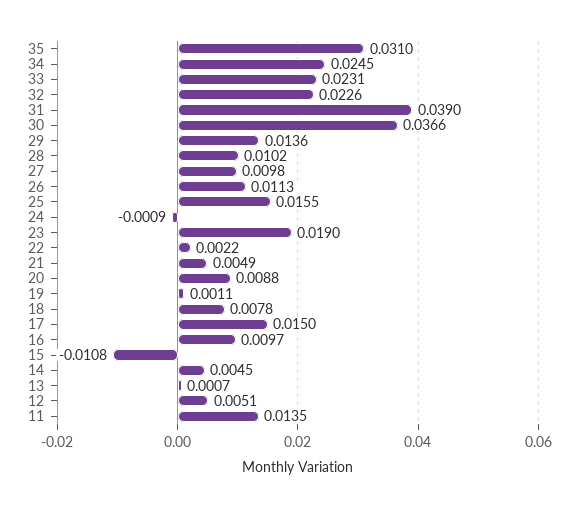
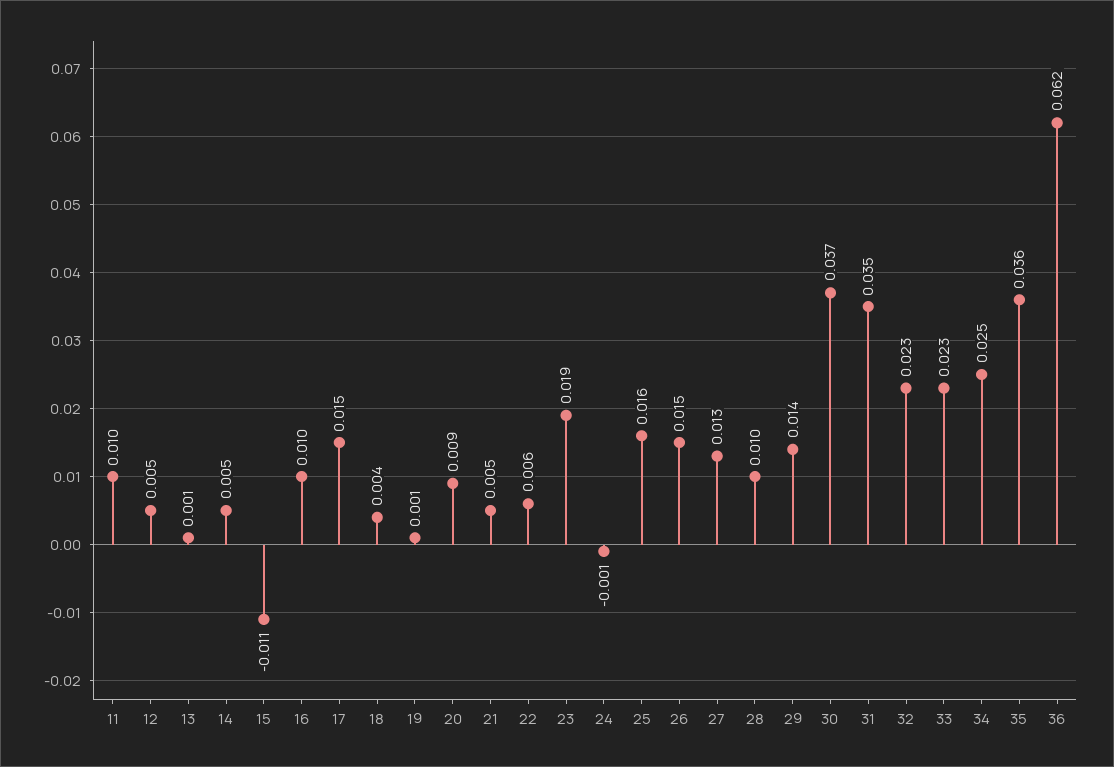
  {
-   "35": 0.031,
+   "35": 0.036,
    "34": 0.0245,
    "33": 0.0231,
    "32": 0.0226,
-   "31": 0.039,
+   "31": 0.035,
    "30": 0.0366,
    "29": 0.0136,
    "28": 0.0102,
-   "27": 0.0098,
+   "27": 0.013,
-   "26": 0.0113,
+   "26": 0.015,
    "25": 0.0155,
    "24": -0.0009,
    "23": 0.019,
-   "22": 0.0022,
+   "22": 0.006,
    "21": 0.0049,
    "20": 0.0088,
    "19": 0.0011,
-   "18": 0.0078,
+   "18": 0.004,
    "17": 0.015,
    "16": 0.0097,
    "15": -0.0108,
    "14": 0.0045,
    "13": 0.0007,
    "12": 0.0051,
-   "11": 0.0135
+   "11": 0.01,
+   "36": 0.062
  }

